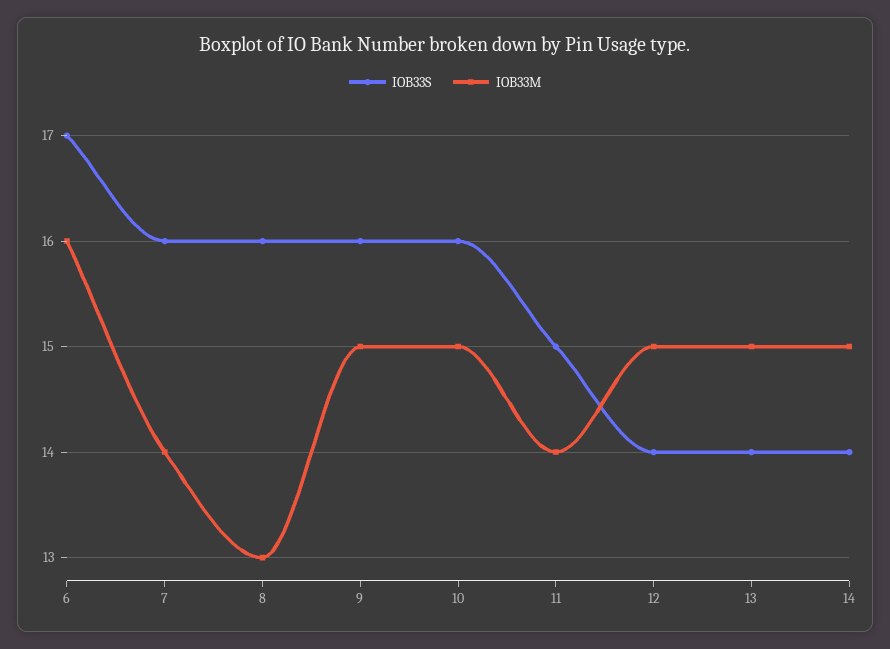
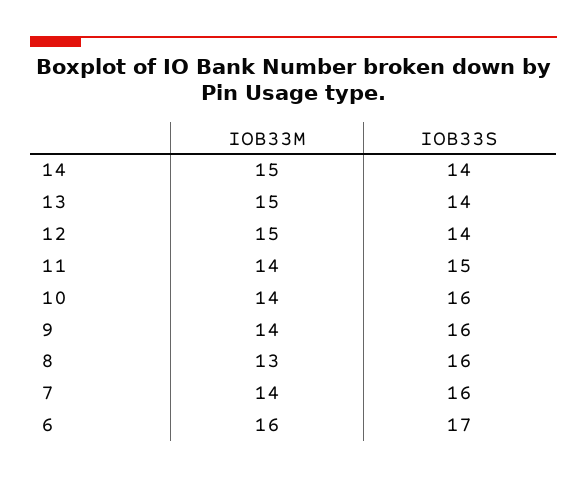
  {
    "IOB33S": {
      "6": 17,
      "7": 16,
      "8": 16,
      "9": 16,
      "10": 16,
      "11": 15,
      "12": 14,
      "13": 14,
      "14": 14
    },
    "IOB33M": {
      "6": 16,
      "7": 14,
      "8": 13,
-     "9": 15,
+     "9": 14,
-     "10": 15,
+     "10": 14,
      "11": 14,
      "12": 15,
      "13": 15,
      "14": 15
    }
  }

